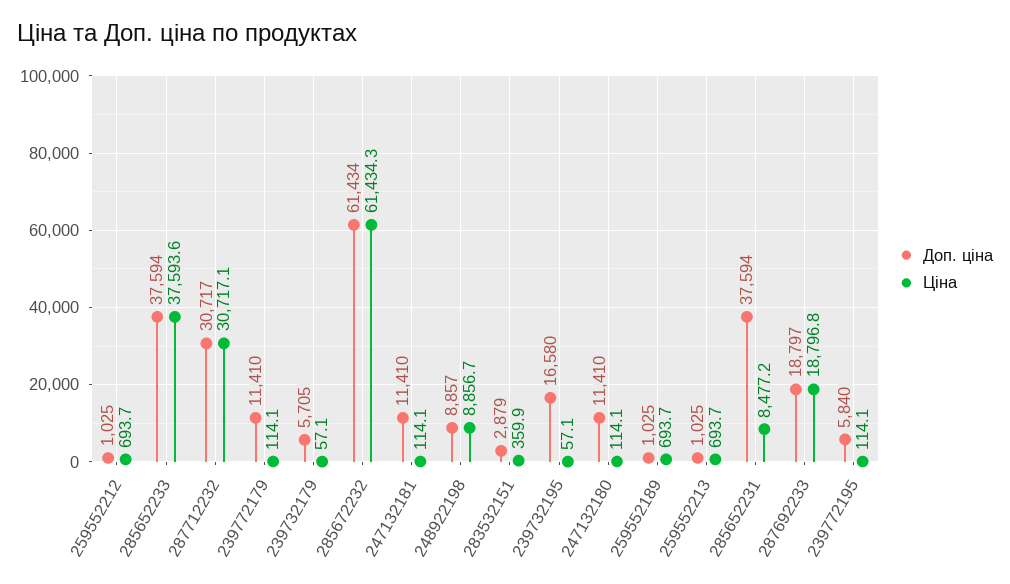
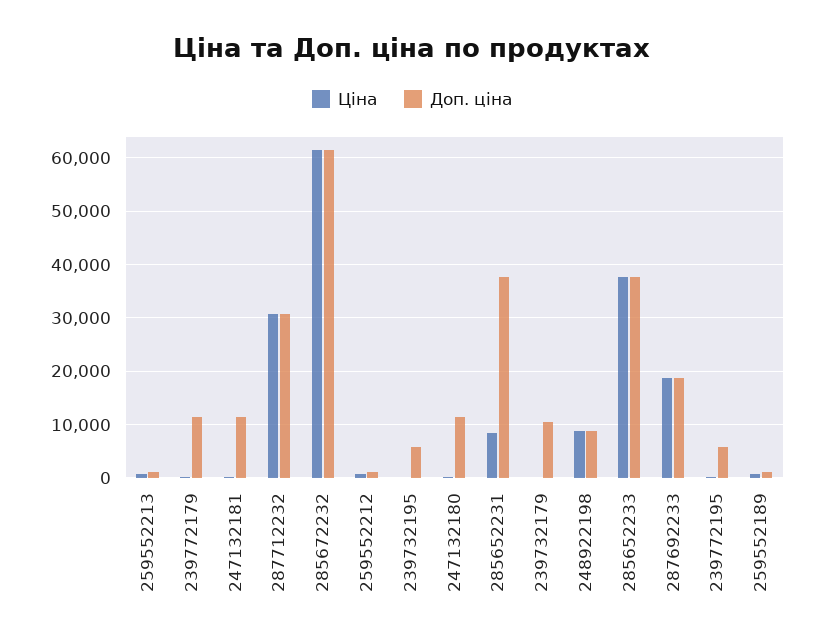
  {
    "Доп. ціна": {
      "259552212": 1025,
      "285652233": 37594,
      "287712232": 30717,
      "239772179": 11410,
-     "239732179": 5705,
+     "239732179": 10000,
      "285672232": 61434,
      "247132181": 11410,
      "248922198": 8857,
-     "283532151": 2879,
-     "239732195": 16580,
+     "239732195": 6000,
      "247132180": 11410,
      "259552189": 1025,
      "259552213": 1025,
      "285652231": 37594,
      "287692233": 18797,
      "239772195": 5840
    },
    "Ціна": {
      "259552212": 693.7,
      "285652233": 37593.6,
      "287712232": 30717.1,
      "239772179": 114.1,
      "239732179": 57.1,
      "285672232": 61434.3,
      "247132181": 114.1,
      "248922198": 8856.7,
-     "283532151": 359.9,
      "239732195": 57.1,
      "247132180": 114.1,
      "259552189": 693.7,
      "259552213": 693.7,
      "285652231": 8477.2,
      "287692233": 18796.8,
      "239772195": 114.1
    }
  }

